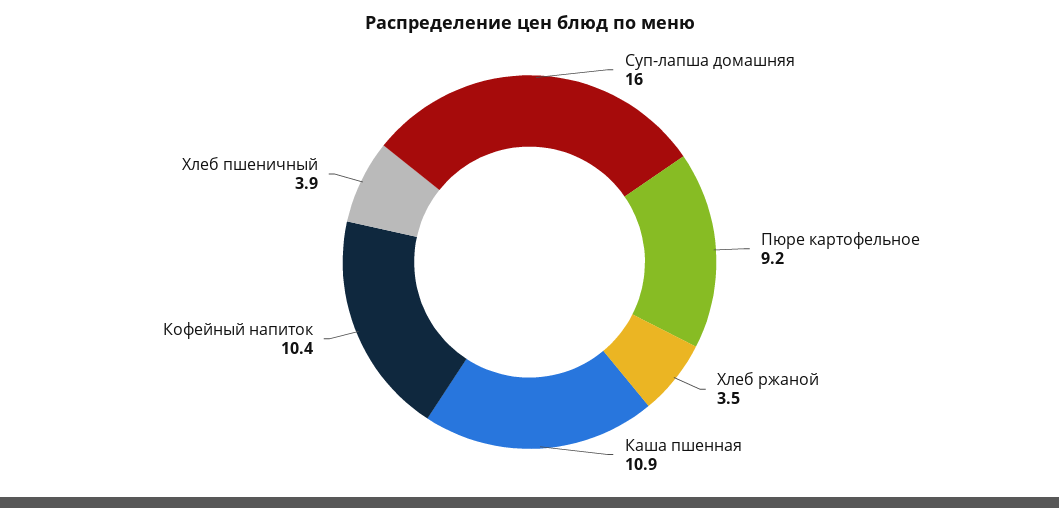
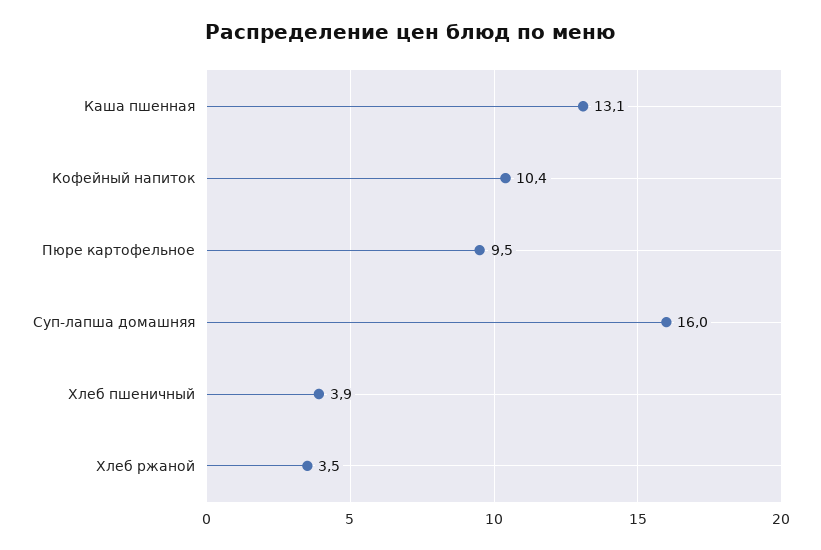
  {
    "Суп-лапша домашняя": 16,
-   "Пюре картофельное": 9.2,
+   "Пюре картофельное": 9.5,
    "Хлеб ржаной": 3.5,
-   "Каша пшенная": 10.9,
+   "Каша пшенная": 13.1,
    "Кофейный напиток": 10.4,
    "Хлеб пшеничный": 3.9
  }

